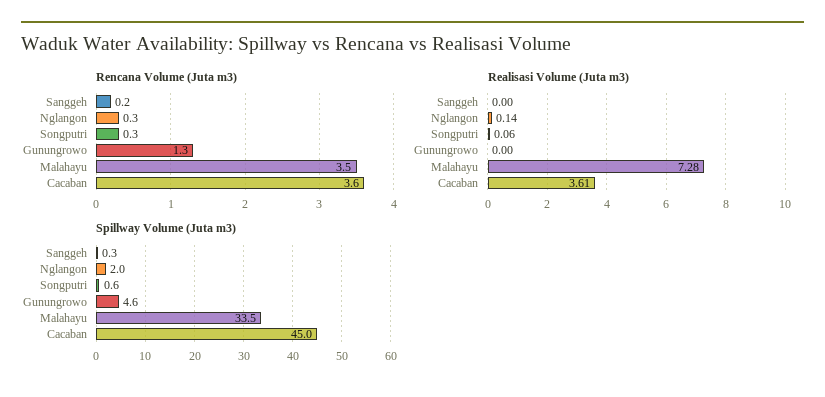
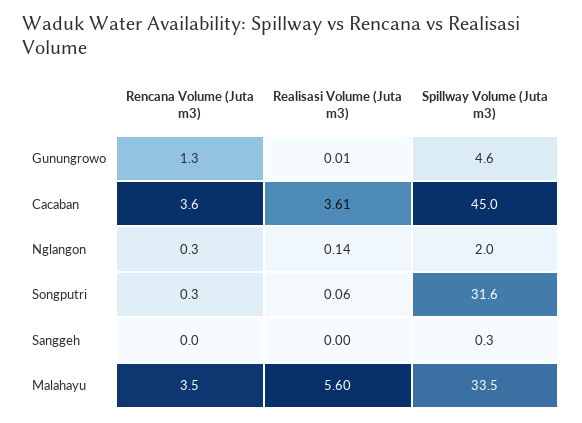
  {
    "Rencana Volume (Juta m3)": {
-     "Sanggeh": 0.2,
+     "Sanggeh": 0,
      "Nglangon": 0.3,
      "Songputri": 0.3,
      "Gunungrowo": 1.3,
      "Malahayu": 3.5,
      "Cacaban": 3.6
    },
    "Realisasi Volume (Juta m3)": {
      "Sanggeh": 0,
      "Nglangon": 0.14,
      "Songputri": 0.06,
-     "Gunungrowo": 0,
+     "Gunungrowo": 0.01,
-     "Malahayu": 7.28,
+     "Malahayu": 5.6,
      "Cacaban": 3.61
    },
    "Spillway Volume (Juta m3)": {
      "Sanggeh": 0.3,
      "Nglangon": 2,
-     "Songputri": 0.6,
+     "Songputri": 31.6,
      "Gunungrowo": 4.6,
      "Malahayu": 33.5,
      "Cacaban": 45
    }
  }

